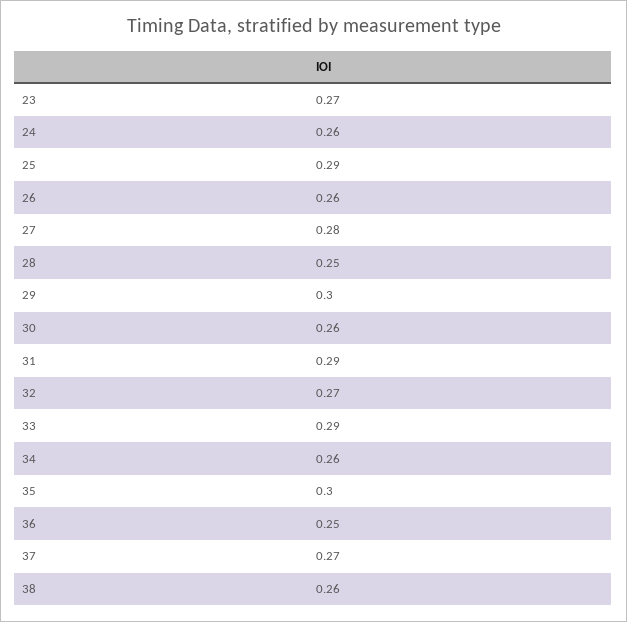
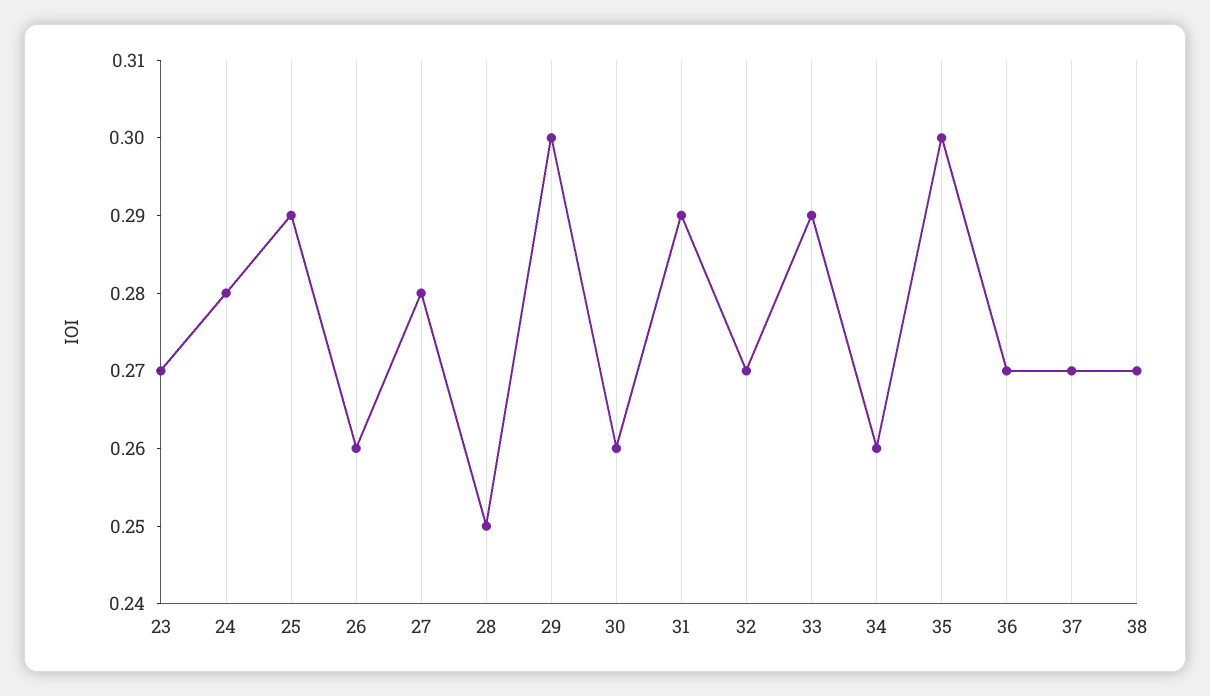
  {
    "23": 0.27,
-   "24": 0.26,
+   "24": 0.28,
    "25": 0.29,
    "26": 0.26,
    "27": 0.28,
    "28": 0.25,
    "29": 0.3,
    "30": 0.26,
    "31": 0.29,
    "32": 0.27,
    "33": 0.29,
    "34": 0.26,
    "35": 0.3,
-   "36": 0.25,
+   "36": 0.27,
    "37": 0.27,
-   "38": 0.26
+   "38": 0.27
  }

